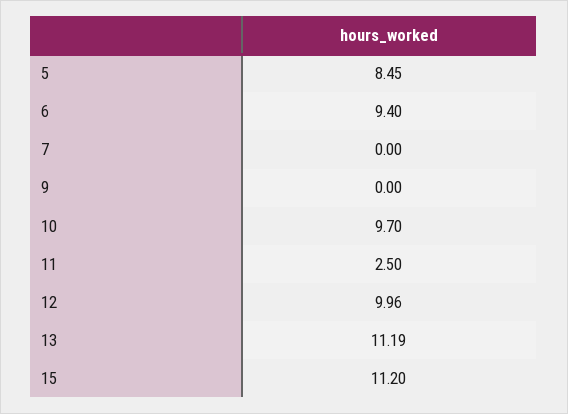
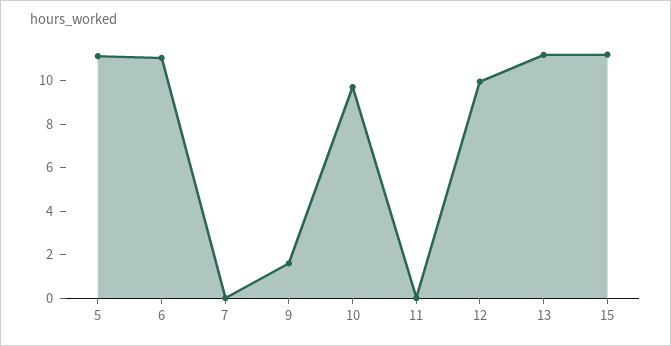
  {
-   "5": 8.45,
+   "5": 11,
-   "6": 9.4,
+   "6": 11,
    "7": 0,
-   "9": 0,
+   "9": 1.5,
    "10": 9.7,
-   "11": 2.5,
+   "11": 0,
    "12": 9.96,
    "13": 11.19,
    "15": 11.2
  }

